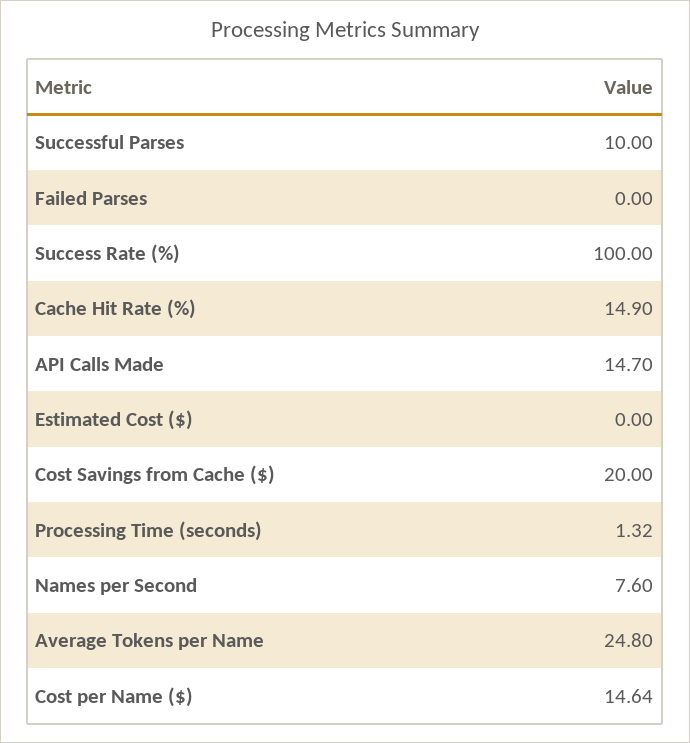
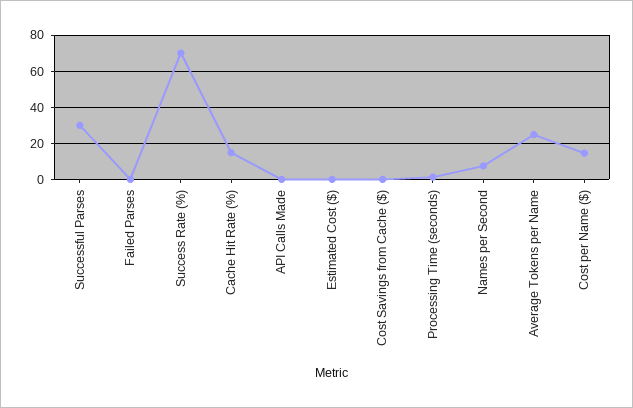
  {
-   "Successful Parses": 10,
+   "Successful Parses": 30,
    "Failed Parses": 0,
-   "Success Rate (%)": 100,
+   "Success Rate (%)": 70,
    "Cache Hit Rate (%)": 14.9,
-   "API Calls Made": 14.7,
+   "API Calls Made": 0,
    "Estimated Cost ($)": 0,
-   "Cost Savings from Cache ($)": 20,
+   "Cost Savings from Cache ($)": 0,
    "Processing Time (seconds)": 1.32,
    "Names per Second": 7.6,
    "Average Tokens per Name": 24.8,
    "Cost per Name ($)": 14.64
  }

